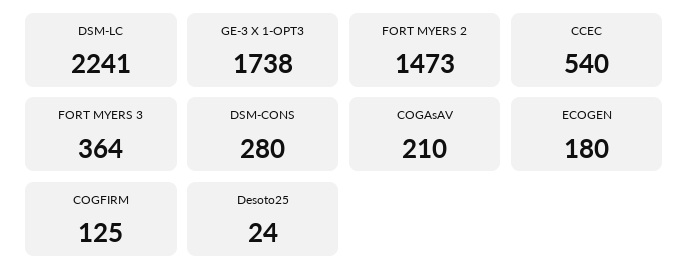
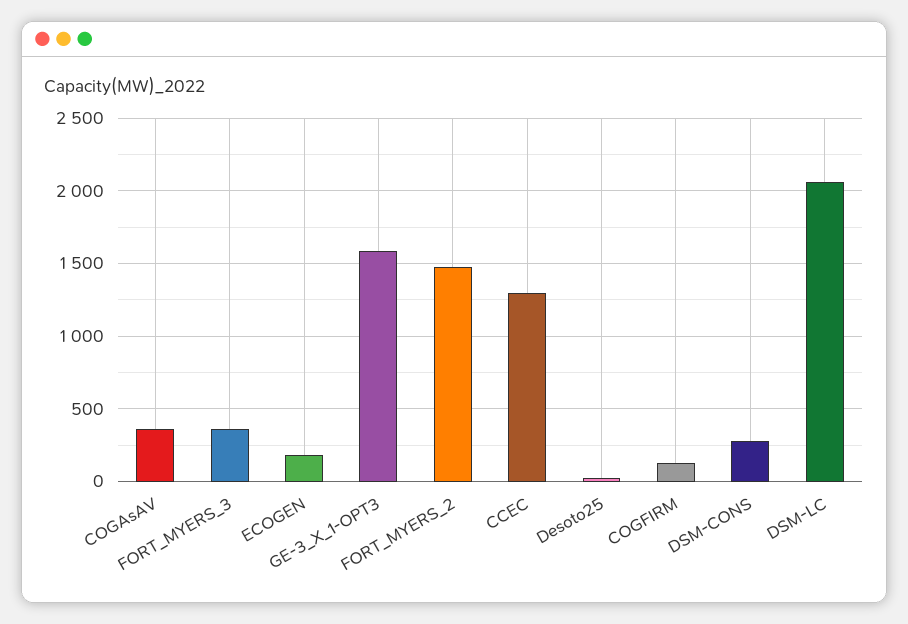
  {
-   "DSM-LC": 2241,
+   "DSM-LC": 2050,
-   "GE-3 X 1-OPT3": 1738,
+   "GE-3 X 1-OPT3": 1600,
    "FORT MYERS 2": 1473,
-   "CCEC": 540,
+   "CCEC": 1300,
    "FORT MYERS 3": 364,
    "DSM-CONS": 280,
-   "COGAsAV": 210,
+   "COGAsAV": 350,
    "ECOGEN": 180,
    "COGFIRM": 125,
    "Desoto25": 24
  }

